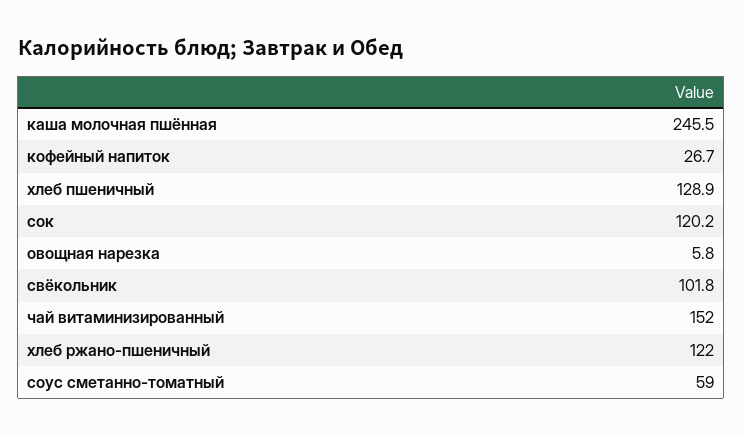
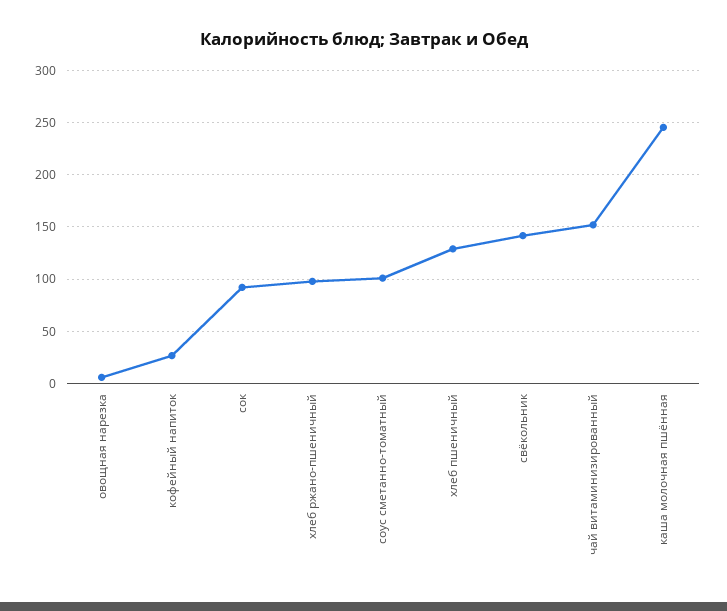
  {
    "каша молочная пшённая": 245.5,
    "кофейный напиток": 26.7,
    "хлеб пшеничный": 128.9,
-   "сок": 120.2,
+   "сок": 90,
    "овощная нарезка": 5.8,
-   "свёкольник": 101.8,
+   "свёкольник": 140,
    "чай витаминизированный": 152,
-   "хлеб ржано-пшеничный": 122,
+   "хлеб ржано-пшеничный": 100,
-   "соус сметанно-томатный": 59
+   "соус сметанно-томатный": 100
  }

